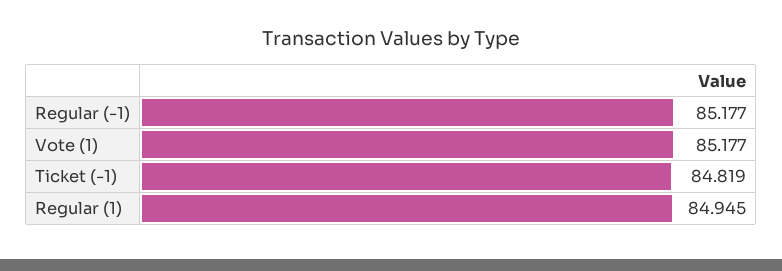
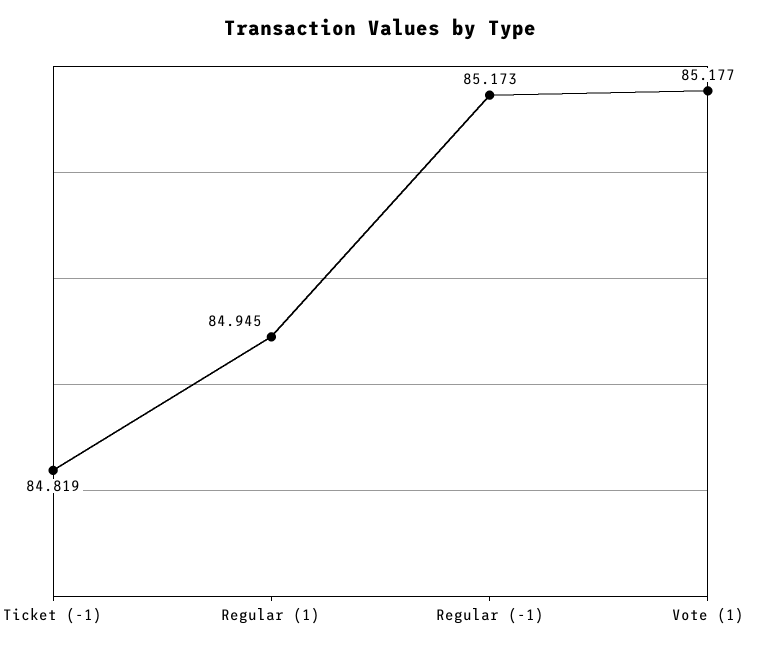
  {
-   "Regular (-1)": 85.177,
+   "Regular (-1)": 85.173,
    "Vote (1)": 85.177,
    "Ticket (-1)": 84.819,
    "Regular (1)": 84.945
  }

